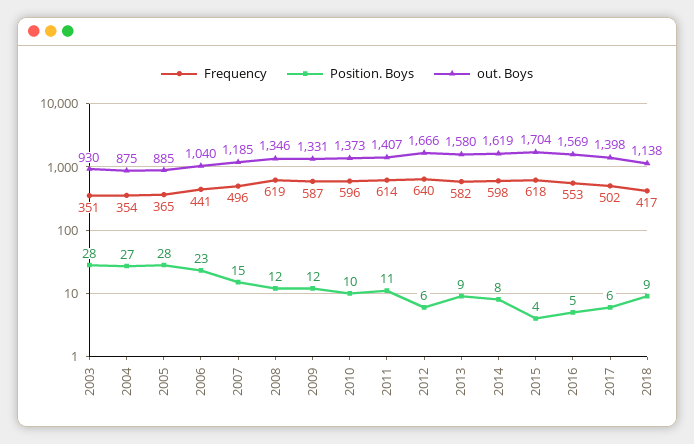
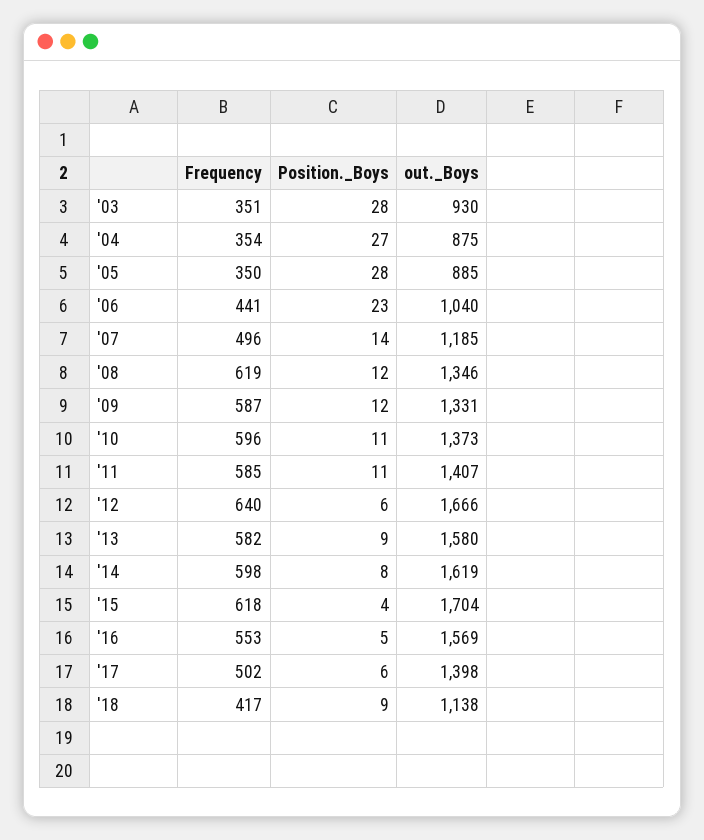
  {
    "Frequency": {
      "2003": 351,
      "2004": 354,
-     "2005": 365,
+     "2005": 350,
      "2006": 441,
      "2007": 496,
      "2008": 619,
      "2009": 587,
      "2010": 596,
-     "2011": 614,
+     "2011": 585,
      "2012": 640,
      "2013": 582,
      "2014": 598,
      "2015": 618,
      "2016": 553,
      "2017": 502,
      "2018": 417
    },
    "Position. Boys": {
      "2003": 28,
      "2004": 27,
      "2005": 28,
      "2006": 23,
-     "2007": 15,
+     "2007": 14,
      "2008": 12,
      "2009": 12,
-     "2010": 10,
+     "2010": 11,
      "2011": 11,
      "2012": 6,
      "2013": 9,
      "2014": 8,
      "2015": 4,
      "2016": 5,
      "2017": 6,
      "2018": 9
    },
    "out. Boys": {
      "2003": 930,
      "2004": 875,
      "2005": 885,
      "2006": 1040,
      "2007": 1185,
      "2008": 1346,
      "2009": 1331,
      "2010": 1373,
      "2011": 1407,
      "2012": 1666,
      "2013": 1580,
      "2014": 1619,
      "2015": 1704,
      "2016": 1569,
      "2017": 1398,
      "2018": 1138
    }
  }

